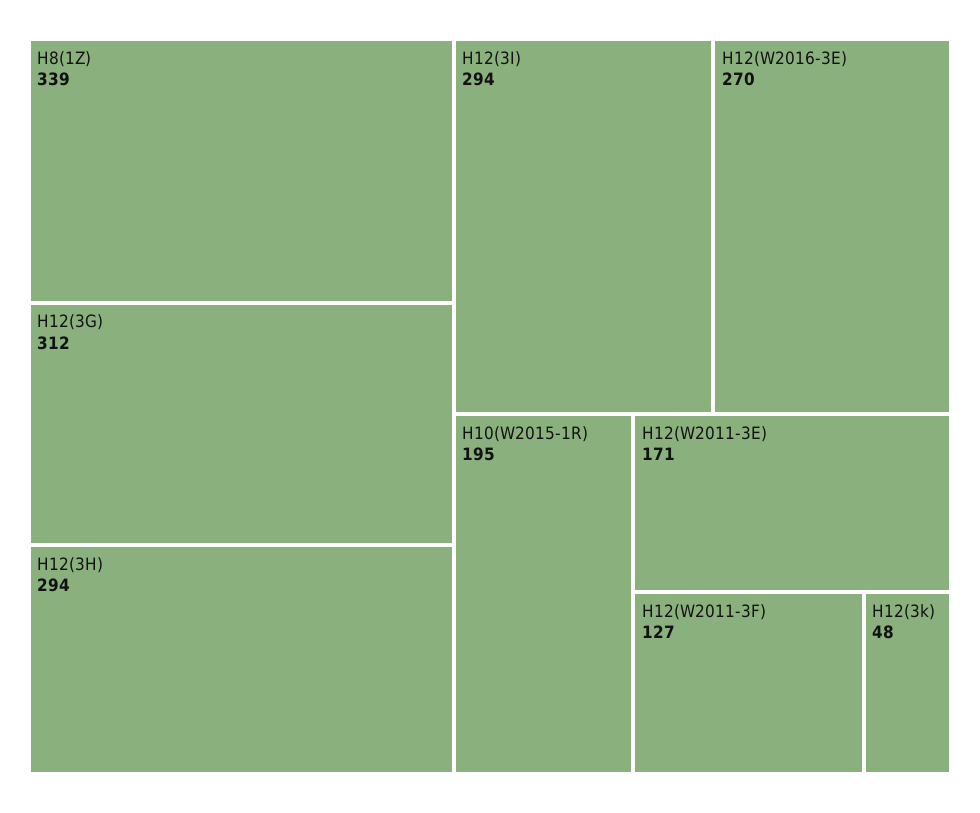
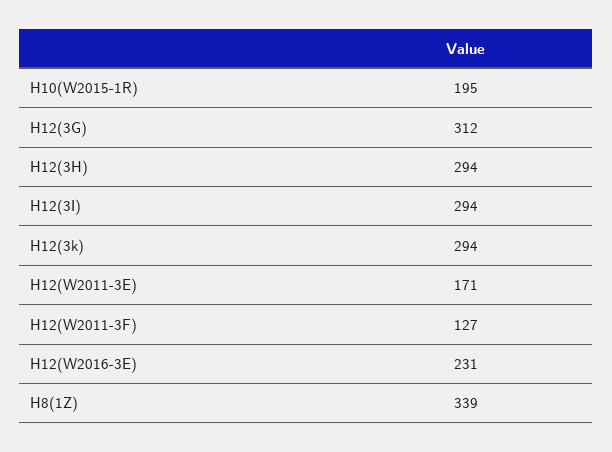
  {
    "H8(1Z)": 339,
    "H12(3G)": 312,
    "H12(3H)": 294,
    "H12(3I)": 294,
-   "H12(W2016-3E)": 270,
+   "H12(W2016-3E)": 231,
    "H10(W2015-1R)": 195,
    "H12(W2011-3E)": 171,
    "H12(W2011-3F)": 127,
-   "H12(3k)": 48
+   "H12(3k)": 294
  }

